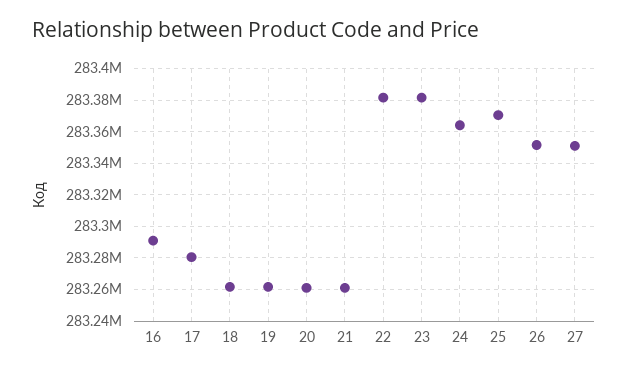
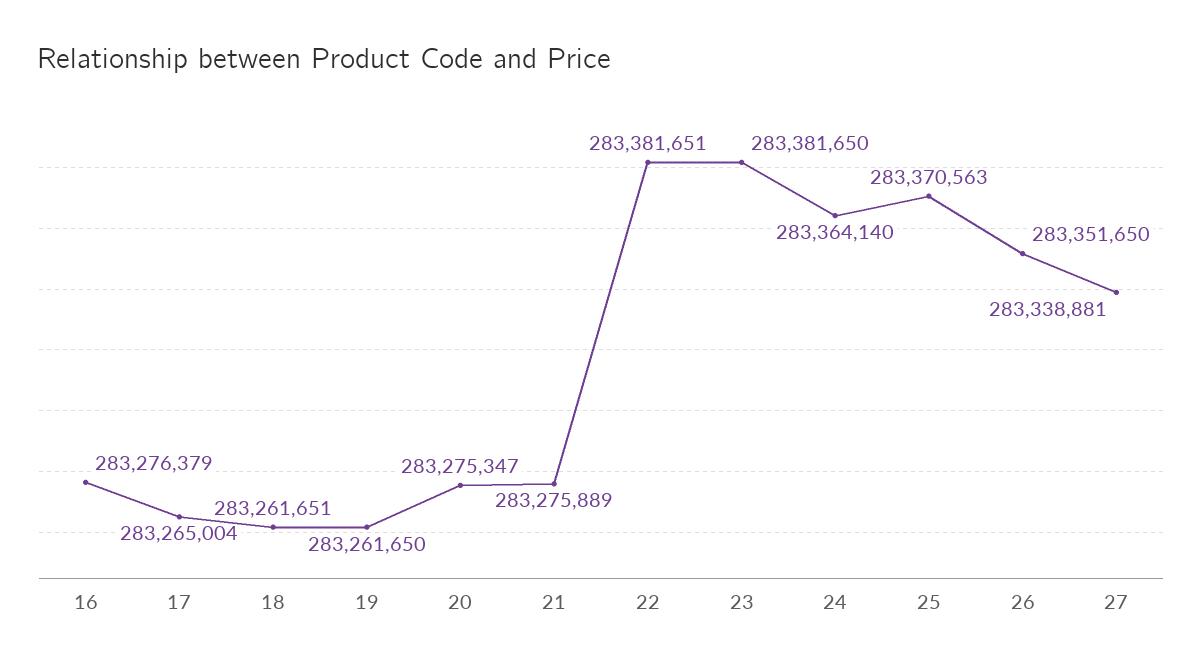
  {
-   "16": 283290000,
+   "16": 283276379,
-   "17": 283280000,
+   "17": 283265004,
    "18": 283261651,
    "19": 283261650,
-   "20": 283260000,
+   "20": 283275347,
-   "21": 283260000,
+   "21": 283275889,
    "22": 283381651,
    "23": 283381650,
    "24": 283364140,
    "25": 283370563,
    "26": 283351650,
-   "27": 283350000
+   "27": 283338881
  }

